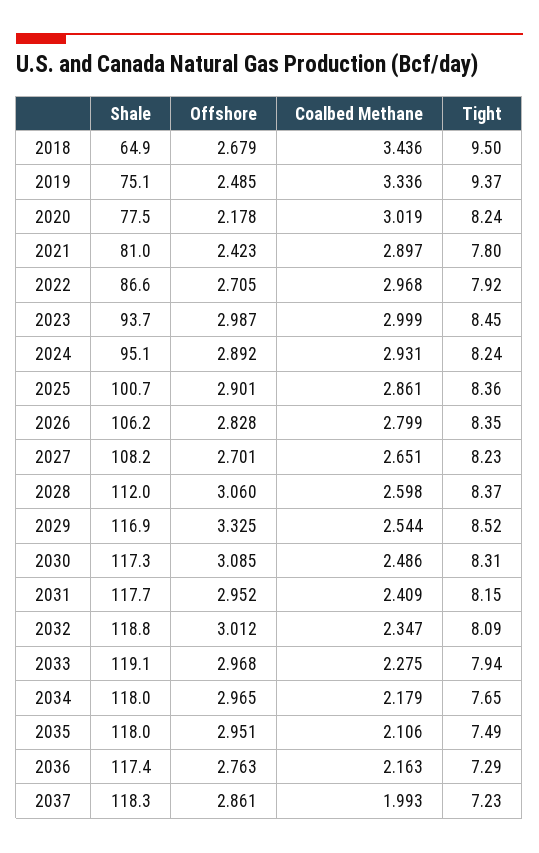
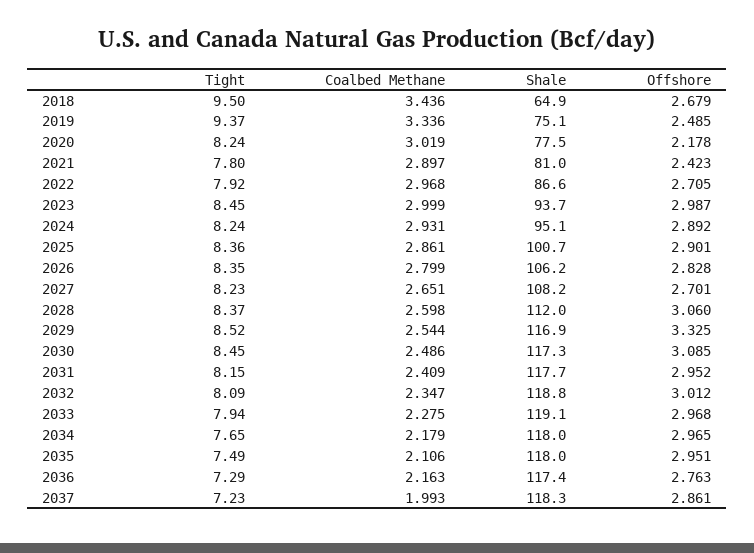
  {
    "Shale": {
      "2018": 64.9,
      "2019": 75.1,
      "2020": 77.5,
      "2021": 81,
      "2022": 86.6,
      "2023": 93.7,
      "2024": 95.1,
      "2025": 100.7,
      "2026": 106.2,
      "2027": 108.2,
      "2028": 112,
      "2029": 116.9,
      "2030": 117.3,
      "2031": 117.7,
      "2032": 118.8,
      "2033": 119.1,
      "2034": 118,
      "2035": 118,
      "2036": 117.4,
      "2037": 118.3
    },
    "Offshore": {
      "2018": 2.679,
      "2019": 2.485,
      "2020": 2.178,
      "2021": 2.423,
      "2022": 2.705,
      "2023": 2.987,
      "2024": 2.892,
      "2025": 2.901,
      "2026": 2.828,
      "2027": 2.701,
      "2028": 3.06,
      "2029": 3.325,
      "2030": 3.085,
      "2031": 2.952,
      "2032": 3.012,
      "2033": 2.968,
      "2034": 2.965,
      "2035": 2.951,
      "2036": 2.763,
      "2037": 2.861
    },
    "Coalbed Methane": {
      "2018": 3.436,
      "2019": 3.336,
      "2020": 3.019,
      "2021": 2.897,
      "2022": 2.968,
      "2023": 2.999,
      "2024": 2.931,
      "2025": 2.861,
      "2026": 2.799,
      "2027": 2.651,
      "2028": 2.598,
      "2029": 2.544,
      "2030": 2.486,
      "2031": 2.409,
      "2032": 2.347,
      "2033": 2.275,
      "2034": 2.179,
      "2035": 2.106,
      "2036": 2.163,
      "2037": 1.993
    },
    "Tight": {
      "2018": 9.5,
      "2019": 9.37,
      "2020": 8.24,
      "2021": 7.8,
      "2022": 7.92,
      "2023": 8.45,
      "2024": 8.24,
      "2025": 8.36,
      "2026": 8.35,
      "2027": 8.23,
      "2028": 8.37,
      "2029": 8.52,
-     "2030": 8.31,
+     "2030": 8.45,
      "2031": 8.15,
      "2032": 8.09,
      "2033": 7.94,
      "2034": 7.65,
      "2035": 7.49,
      "2036": 7.29,
      "2037": 7.23
    }
  }

